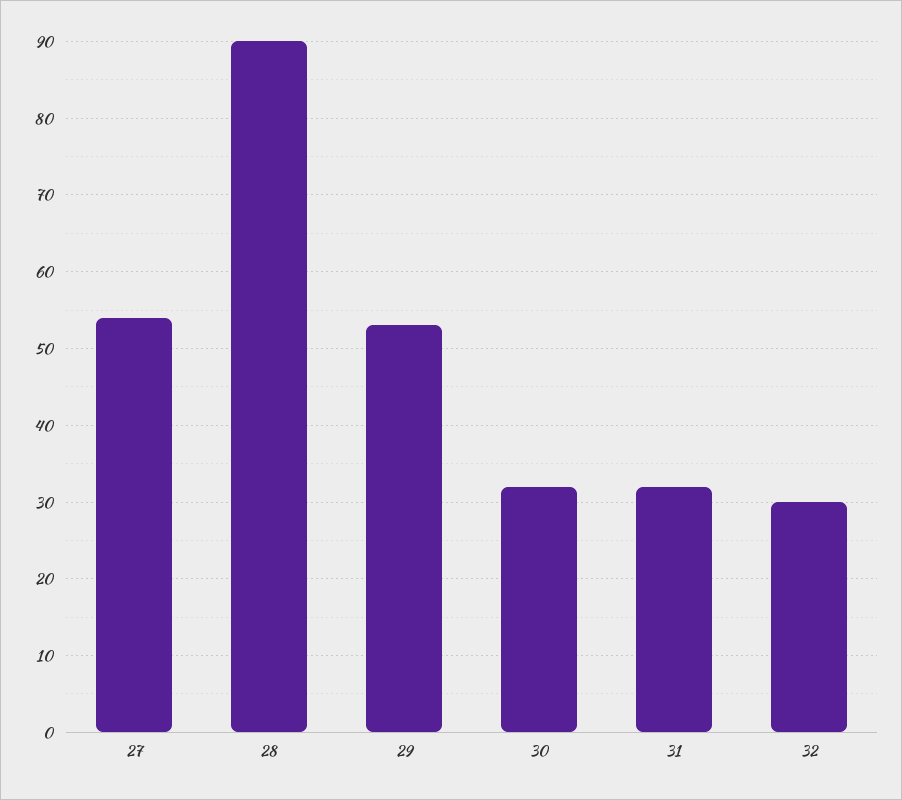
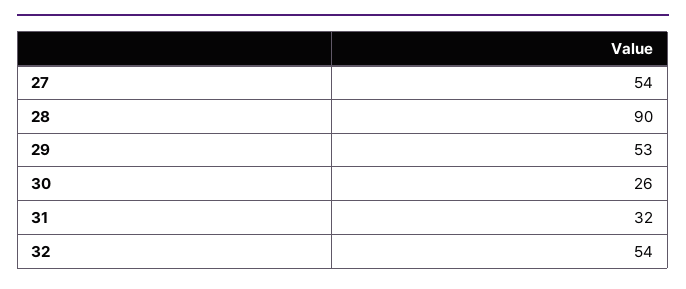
  {
    "27": 54,
    "28": 90,
    "29": 53,
-   "30": 32,
+   "30": 26,
    "31": 32,
-   "32": 30
+   "32": 54
  }

